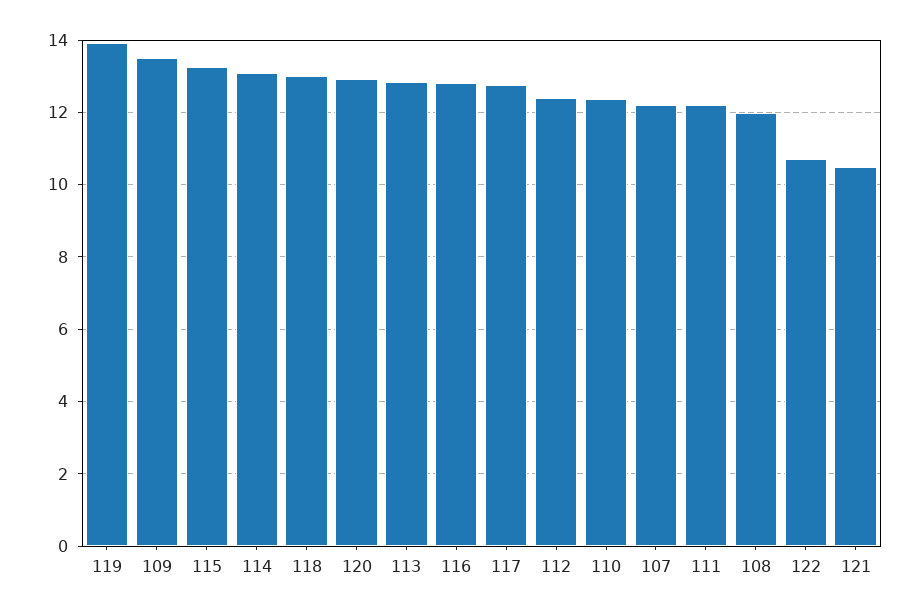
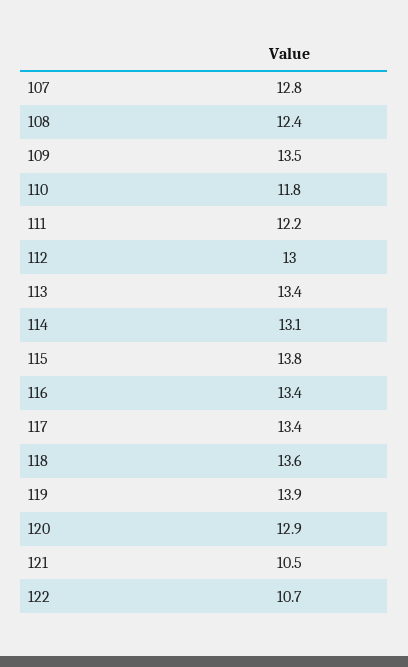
  {
    "119": 13.9,
    "109": 13.5,
-   "115": 13.2,
+   "115": 13.8,
    "114": 13.1,
-   "118": 13,
+   "118": 13.6,
    "120": 12.9,
-   "113": 12.8,
+   "113": 13.4,
-   "116": 12.8,
+   "116": 13.4,
-   "117": 12.8,
+   "117": 13.4,
-   "112": 12.4,
+   "112": 13,
-   "110": 12.4,
+   "110": 11.8,
-   "107": 12.2,
+   "107": 12.8,
    "111": 12.2,
-   "108": 12,
+   "108": 12.4,
    "122": 10.7,
    "121": 10.5
  }

